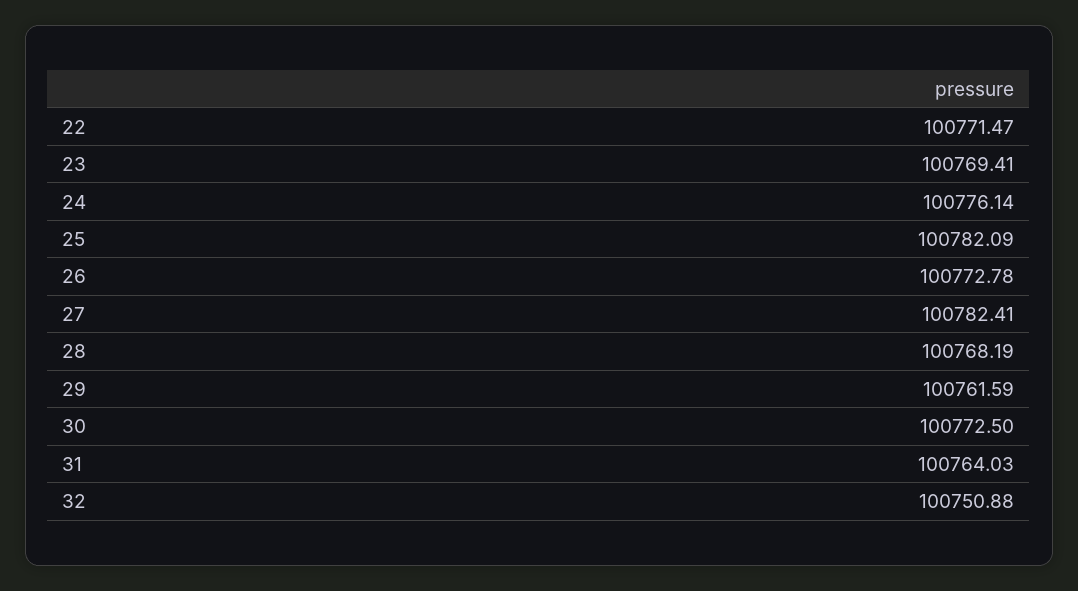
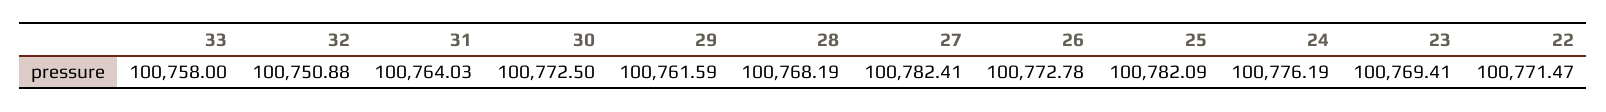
  {
    "22": 100771.47,
    "23": 100769.41,
-   "24": 100776.14,
+   "24": 100776.19,
    "25": 100782.09,
    "26": 100772.78,
    "27": 100782.41,
    "28": 100768.19,
    "29": 100761.59,
    "30": 100772.5,
    "31": 100764.03,
-   "32": 100750.88
+   "32": 100750.88,
+   "33": 100758
  }

